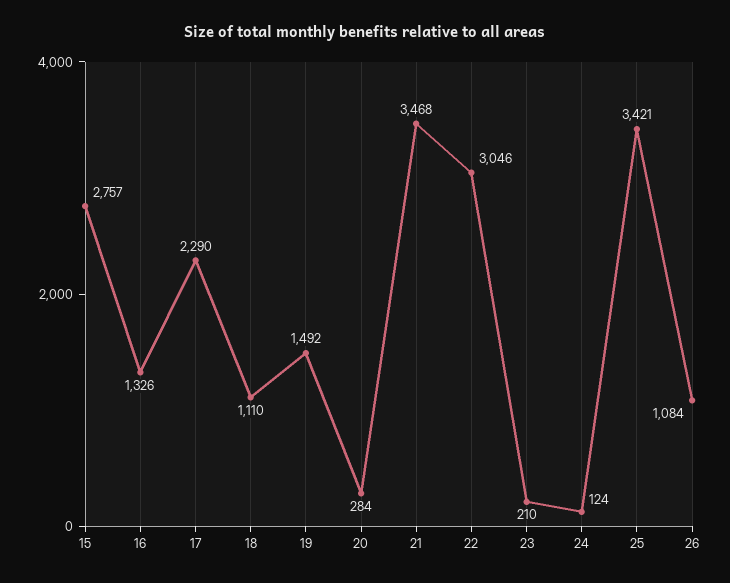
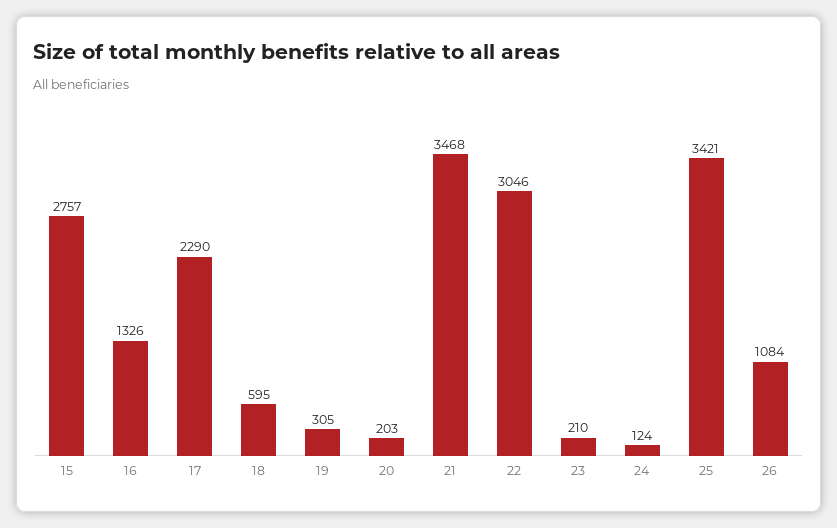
  {
    "15": 2757,
    "16": 1326,
    "17": 2290,
-   "18": 1110,
+   "18": 595,
-   "19": 1492,
+   "19": 305,
-   "20": 284,
+   "20": 203,
    "21": 3468,
    "22": 3046,
    "23": 210,
    "24": 124,
    "25": 3421,
    "26": 1084
  }

